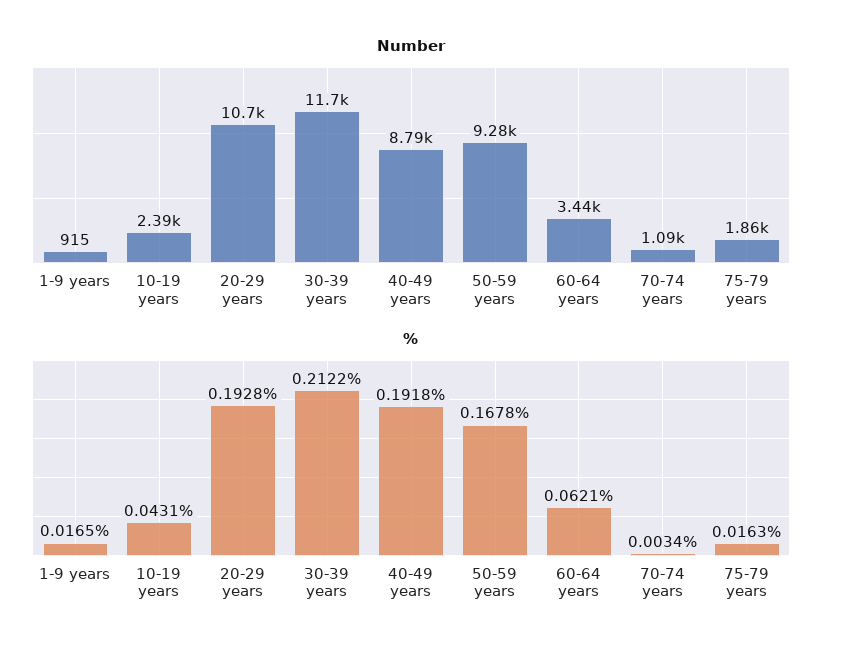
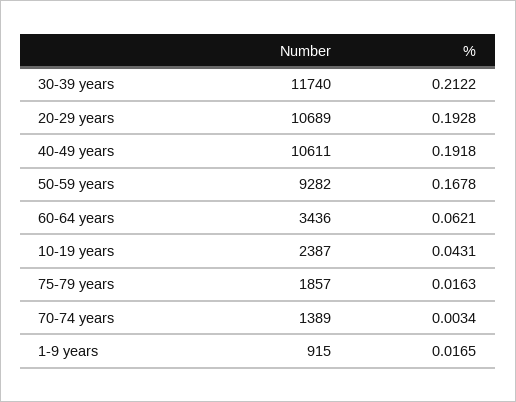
  {
    "Number": {
      "1-9 years": 915,
      "10-19 years": 2387,
      "20-29 years": 10689,
      "30-39 years": 11740,
-     "40-49 years": 8790,
+     "40-49 years": 10611,
      "50-59 years": 9282,
      "60-64 years": 3436,
-     "70-74 years": 1090,
+     "70-74 years": 1389,
      "75-79 years": 1857
    },
    "%": {
      "1-9 years": 0.0165,
      "10-19 years": 0.0431,
      "20-29 years": 0.1928,
      "30-39 years": 0.2122,
      "40-49 years": 0.1918,
      "50-59 years": 0.1678,
      "60-64 years": 0.0621,
      "70-74 years": 0.0034,
      "75-79 years": 0.0163
    }
  }

